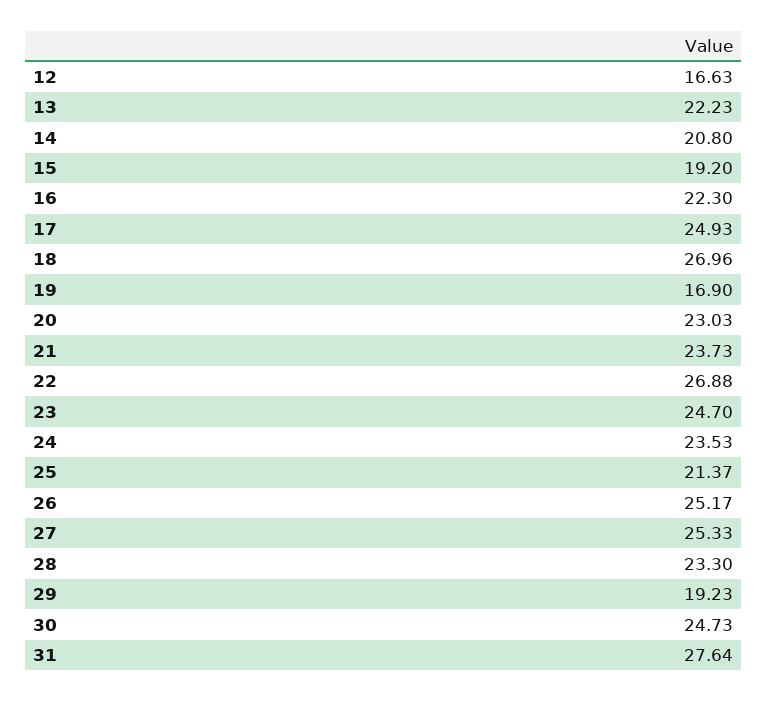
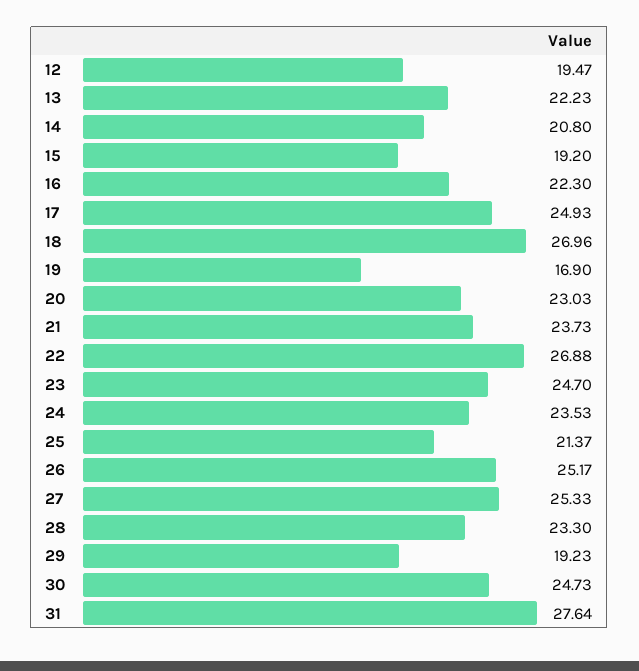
  {
-   "12": 16.63,
+   "12": 19.47,
    "13": 22.23,
    "14": 20.8,
    "15": 19.2,
    "16": 22.3,
    "17": 24.93,
    "18": 26.96,
    "19": 16.9,
    "20": 23.03,
    "21": 23.73,
    "22": 26.88,
    "23": 24.7,
    "24": 23.53,
    "25": 21.37,
    "26": 25.17,
    "27": 25.33,
    "28": 23.3,
    "29": 19.23,
    "30": 24.73,
    "31": 27.64
  }

